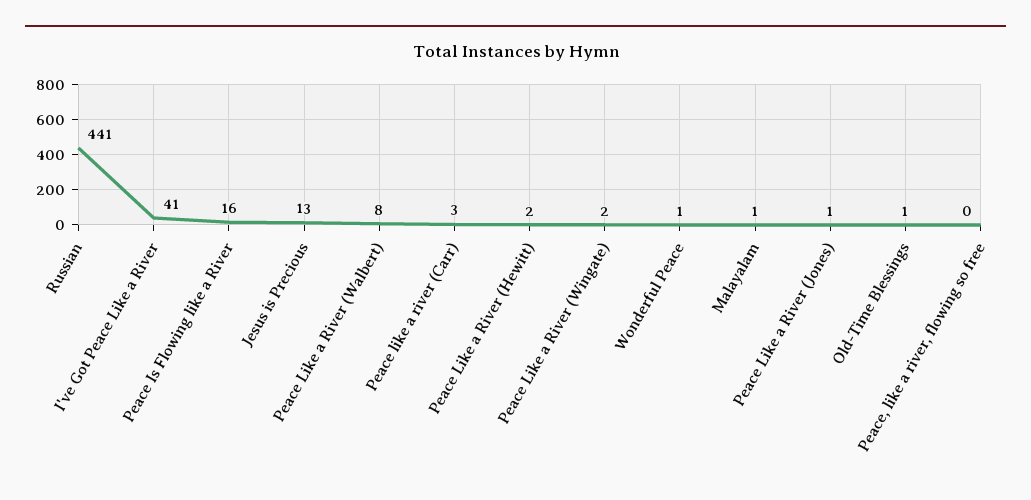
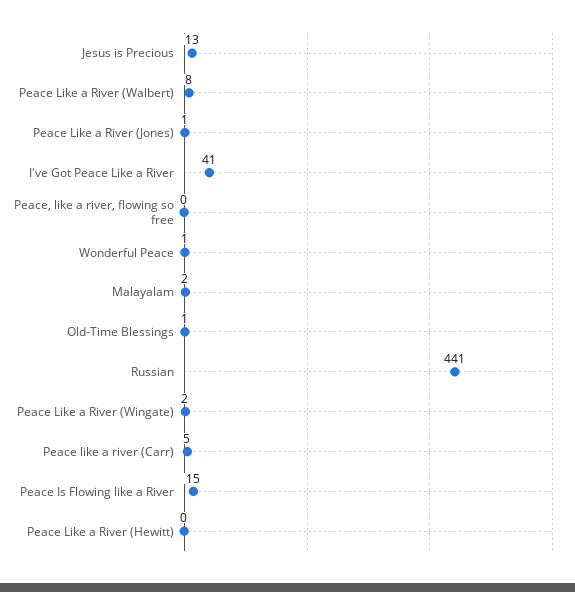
  {
    "Russian": 441,
    "I've Got Peace Like a River": 41,
-   "Peace Is Flowing like a River": 16,
+   "Peace Is Flowing like a River": 15,
    "Jesus is Precious": 13,
    "Peace Like a River (Walbert)": 8,
-   "Peace like a river (Carr)": 3,
+   "Peace like a river (Carr)": 5,
-   "Peace Like a River (Hewitt)": 2,
+   "Peace Like a River (Hewitt)": 0,
    "Peace Like a River (Wingate)": 2,
    "Wonderful Peace": 1,
-   "Malayalam": 1,
+   "Malayalam": 2,
    "Peace Like a River (Jones)": 1,
    "Old-Time Blessings": 1,
    "Peace, like a river, flowing so free": 0
  }

